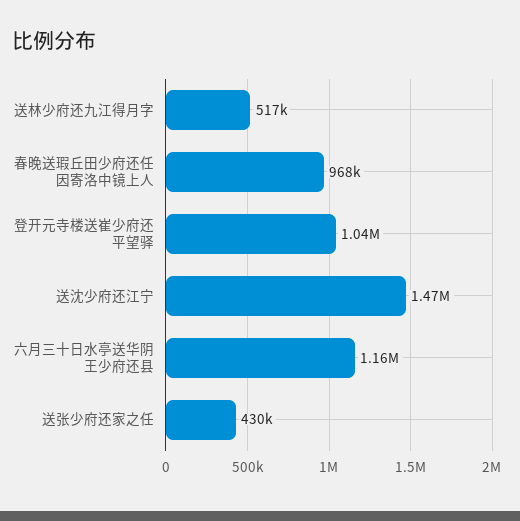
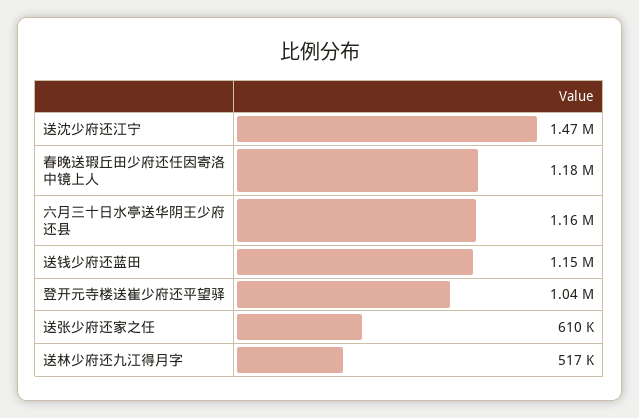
  {
    "送林少府还九江得月字": 517000,
-   "春晚送瑕丘田少府还任因寄洛中镜上人": 968000,
+   "春晚送瑕丘田少府还任因寄洛中镜上人": 1180000,
    "登开元寺楼送崔少府还平望驿": 1040000,
    "送沈少府还江宁": 1470000,
    "六月三十日水亭送华阴王少府还县": 1160000,
-   "送张少府还家之任": 430000
+   "送张少府还家之任": 610000,
+   "送钱少府还蓝田": 1150000
  }

